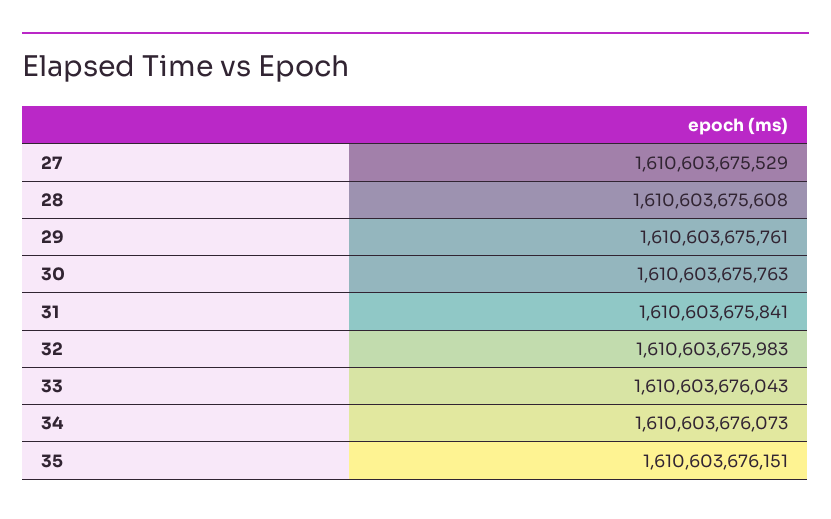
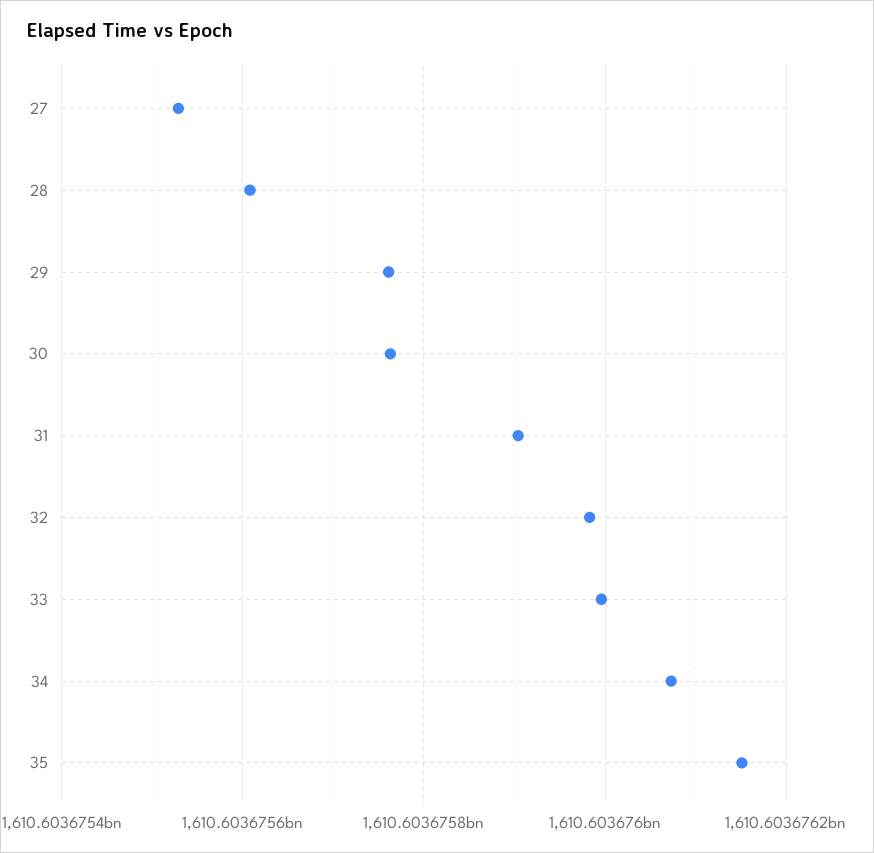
  {
    "27": 1610603675529,
    "28": 1610603675608,
    "29": 1610603675761,
    "30": 1610603675763,
-   "31": 1610603675841,
+   "31": 1610603675900,
    "32": 1610603675983,
-   "33": 1610603676043,
+   "33": 1610603676000,
    "34": 1610603676073,
    "35": 1610603676151
  }

